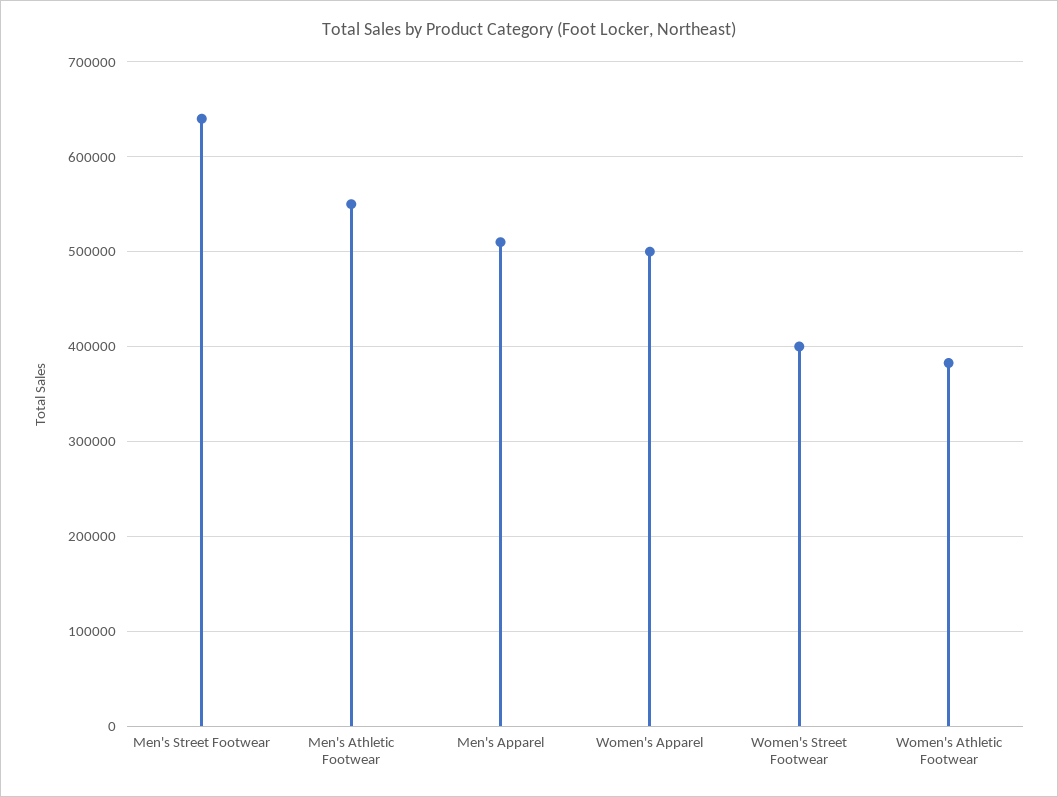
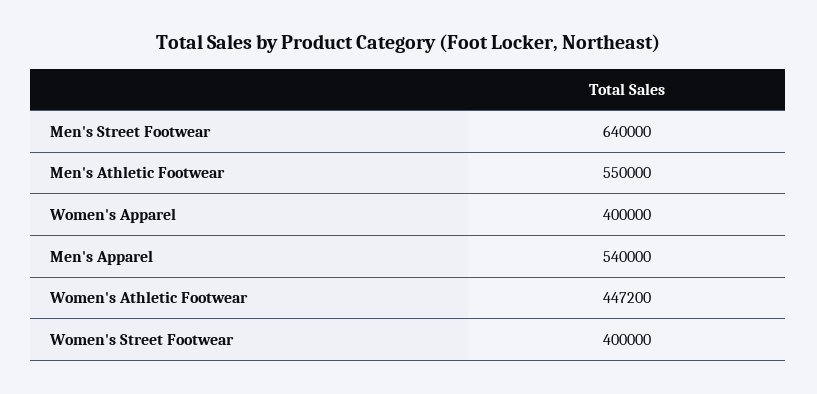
  {
    "Men's Street Footwear": 640000,
    "Men's Athletic Footwear": 550000,
-   "Men's Apparel": 510000,
+   "Men's Apparel": 540000,
-   "Women's Apparel": 500000,
+   "Women's Apparel": 400000,
    "Women's Street Footwear": 400000,
-   "Women's Athletic Footwear": 380000
+   "Women's Athletic Footwear": 447200
  }

